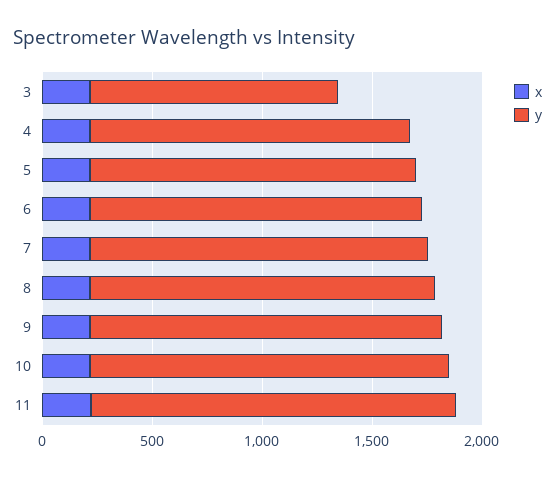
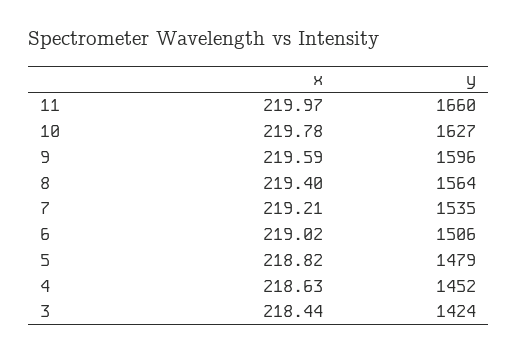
  {
    "x": {
      "3": 218.44,
      "4": 218.63,
      "5": 218.82,
      "6": 219.02,
      "7": 219.21,
      "8": 219.4,
      "9": 219.59,
      "10": 219.78,
      "11": 219.97
    },
    "y": {
-     "3": 1100,
+     "3": 1424,
      "4": 1452,
      "5": 1479,
      "6": 1506,
      "7": 1535,
      "8": 1564,
      "9": 1596,
      "10": 1627,
      "11": 1660
    }
  }

